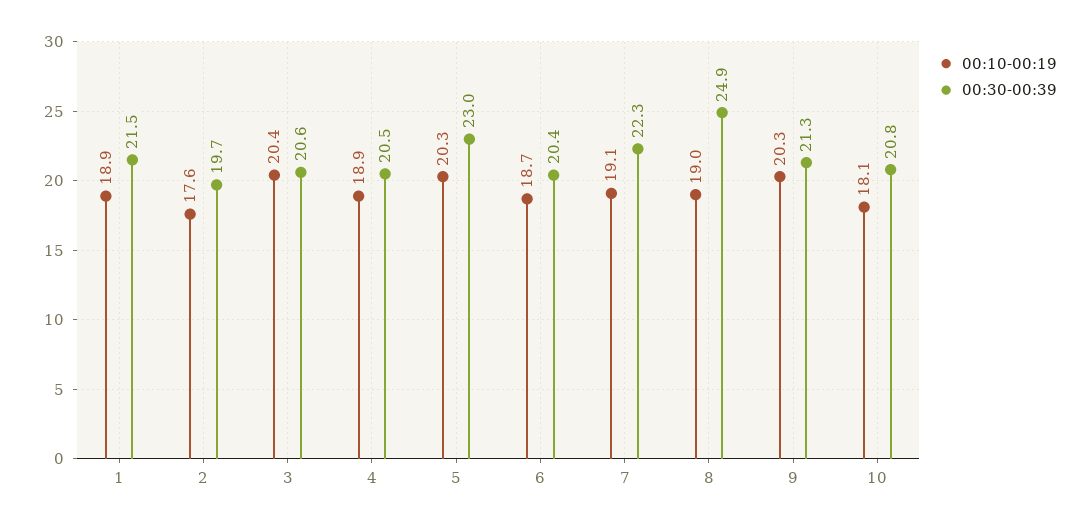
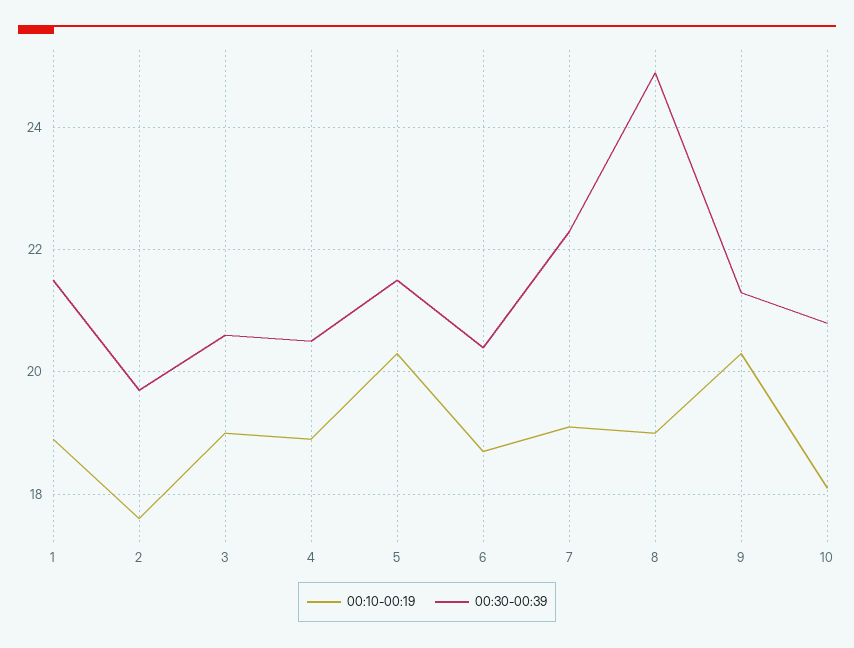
  {
    "00:10-00:19": {
      "1": 18.9,
      "2": 17.6,
-     "3": 20.4,
+     "3": 19,
      "4": 18.9,
      "5": 20.3,
      "6": 18.7,
      "7": 19.1,
      "8": 19,
      "9": 20.3,
      "10": 18.1
    },
    "00:30-00:39": {
      "1": 21.5,
      "2": 19.7,
      "3": 20.6,
      "4": 20.5,
-     "5": 23,
+     "5": 21.5,
      "6": 20.4,
      "7": 22.3,
      "8": 24.9,
      "9": 21.3,
      "10": 20.8
    }
  }

